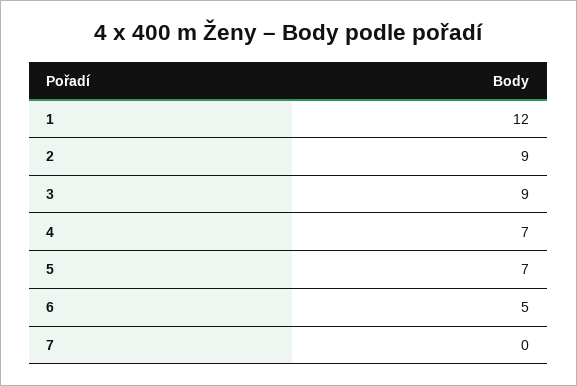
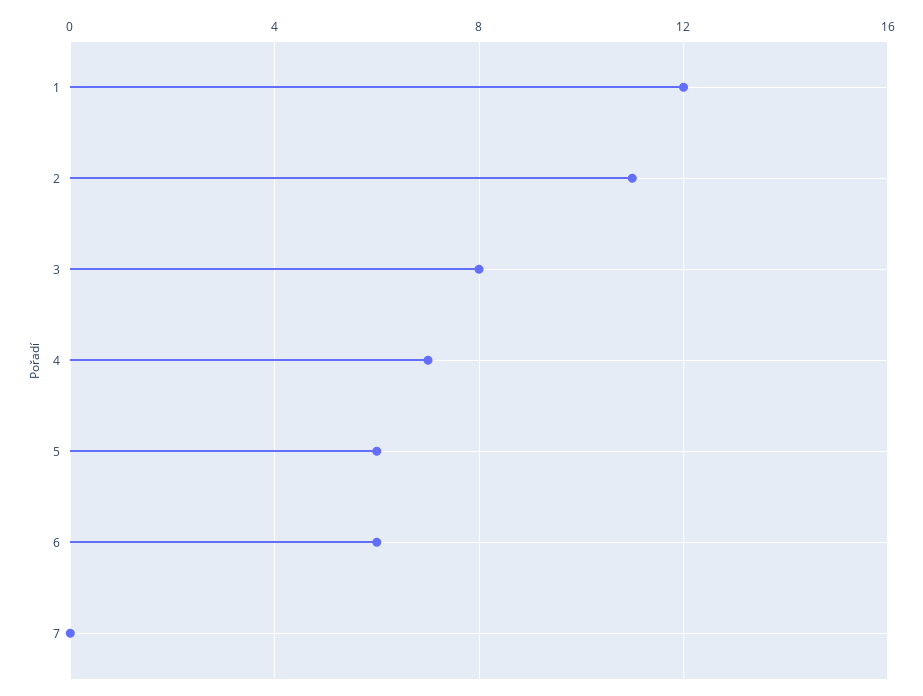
  {
    "1": 12,
-   "2": 9,
+   "2": 11,
-   "3": 9,
+   "3": 8,
    "4": 7,
-   "5": 7,
+   "5": 6,
-   "6": 5,
+   "6": 6,
    "7": 0
  }

